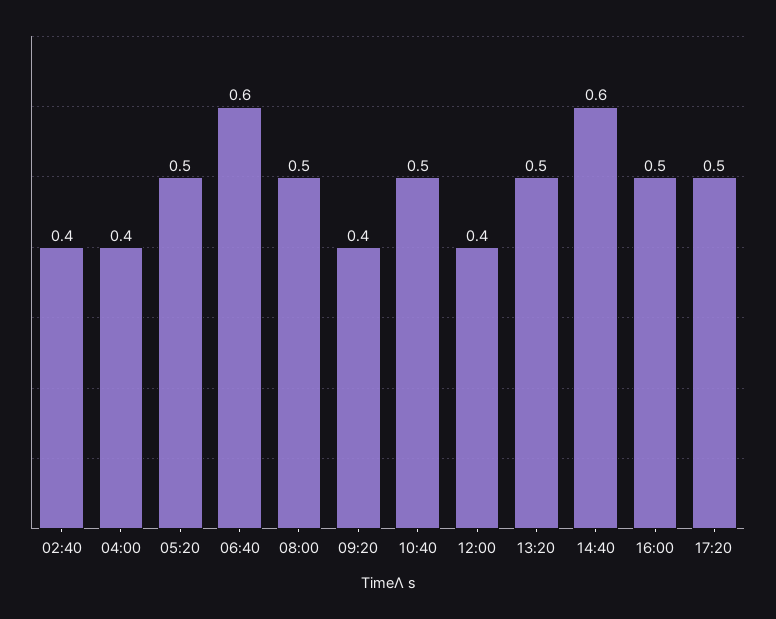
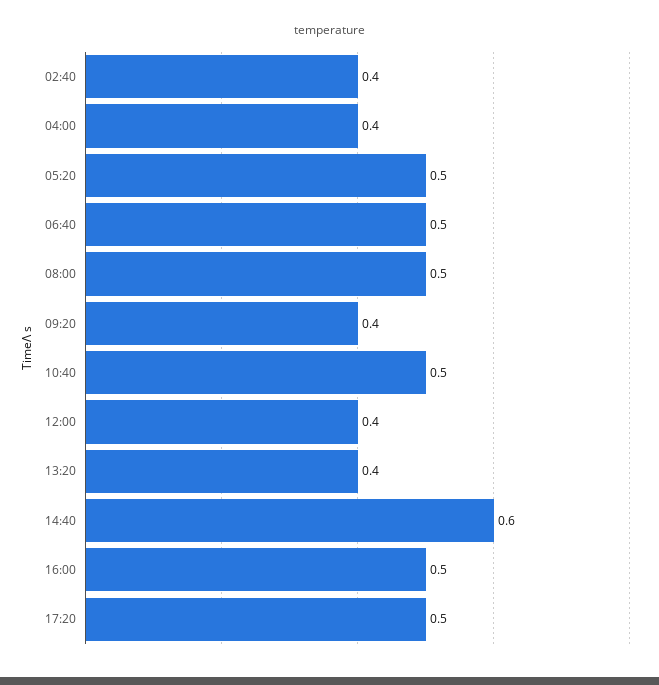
  {
    "02:40": 0.4,
    "04:00": 0.4,
    "05:20": 0.5,
-   "06:40": 0.6,
+   "06:40": 0.5,
    "08:00": 0.5,
    "09:20": 0.4,
    "10:40": 0.5,
    "12:00": 0.4,
-   "13:20": 0.5,
+   "13:20": 0.4,
    "14:40": 0.6,
    "16:00": 0.5,
    "17:20": 0.5
  }

